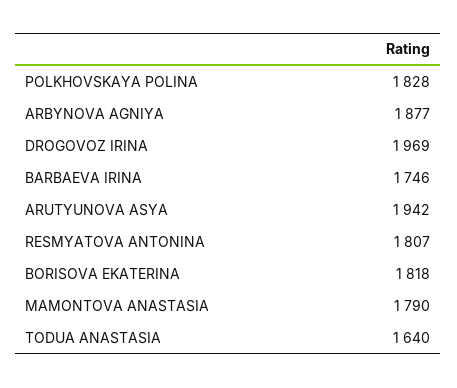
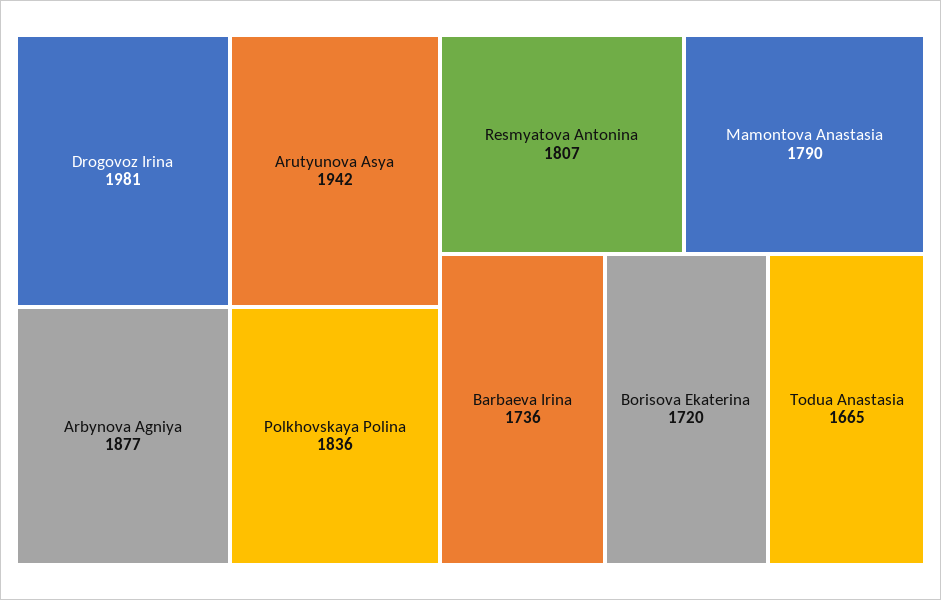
  {
-   "POLKHOVSKAYA POLINA": 1828,
+   "POLKHOVSKAYA POLINA": 1836,
    "ARBYNOVA AGNIYA": 1877,
-   "DROGOVOZ IRINA": 1969,
+   "DROGOVOZ IRINA": 1981,
-   "BARBAEVA IRINA": 1746,
+   "BARBAEVA IRINA": 1736,
    "ARUTYUNOVA ASYA": 1942,
    "RESMYATOVA ANTONINA": 1807,
-   "BORISOVA EKATERINA": 1818,
+   "BORISOVA EKATERINA": 1720,
    "MAMONTOVA ANASTASIA": 1790,
-   "TODUA ANASTASIA": 1640
+   "TODUA ANASTASIA": 1665
  }

